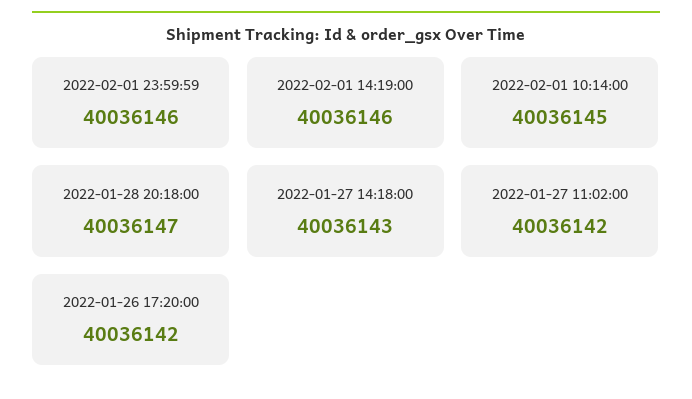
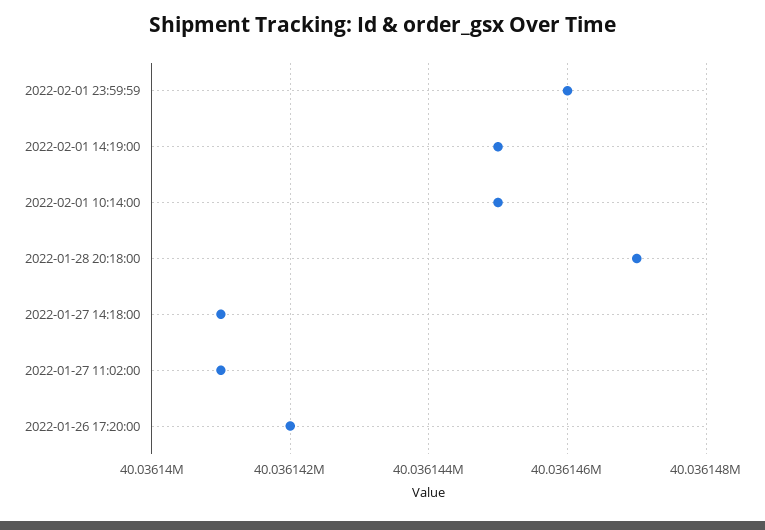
  {
    "2022-02-01 23:59:59": 40036146,
-   "2022-02-01 14:19:00": 40036146,
+   "2022-02-01 14:19:00": 40036145,
    "2022-02-01 10:14:00": 40036145,
    "2022-01-28 20:18:00": 40036147,
-   "2022-01-27 14:18:00": 40036143,
+   "2022-01-27 14:18:00": 40036141,
-   "2022-01-27 11:02:00": 40036142,
+   "2022-01-27 11:02:00": 40036141,
    "2022-01-26 17:20:00": 40036142
  }

